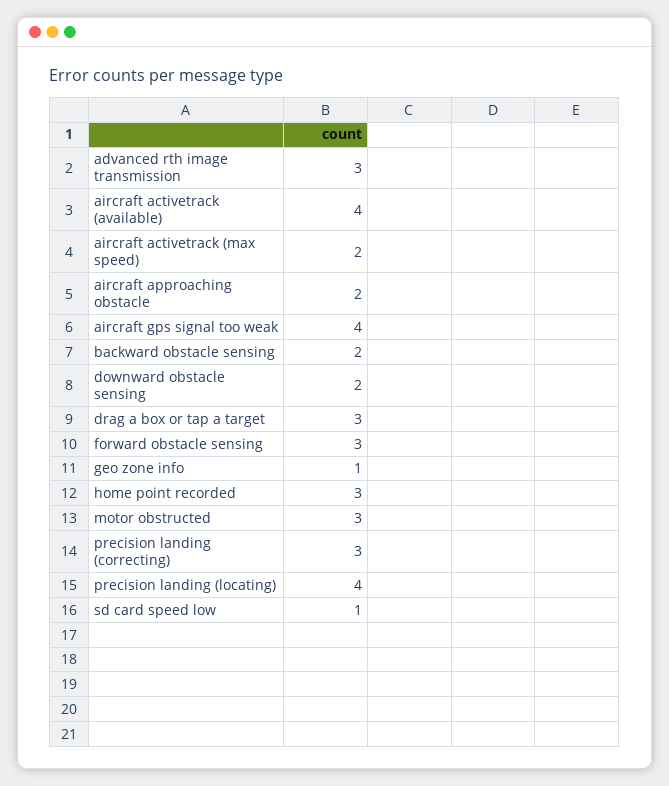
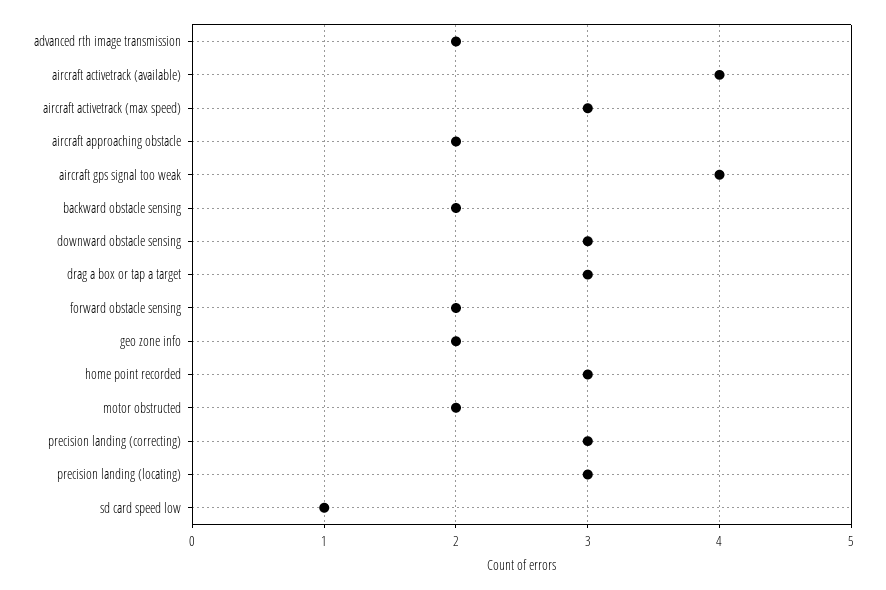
  {
-   "advanced rth image transmission": 3,
+   "advanced rth image transmission": 2,
    "aircraft activetrack (available)": 4,
-   "aircraft activetrack (max speed)": 2,
+   "aircraft activetrack (max speed)": 3,
    "aircraft approaching obstacle": 2,
    "aircraft gps signal too weak": 4,
    "backward obstacle sensing": 2,
-   "downward obstacle sensing": 2,
+   "downward obstacle sensing": 3,
    "drag a box or tap a target": 3,
-   "forward obstacle sensing": 3,
+   "forward obstacle sensing": 2,
-   "geo zone info": 1,
+   "geo zone info": 2,
    "home point recorded": 3,
-   "motor obstructed": 3,
+   "motor obstructed": 2,
    "precision landing (correcting)": 3,
-   "precision landing (locating)": 4,
+   "precision landing (locating)": 3,
    "sd card speed low": 1
  }

